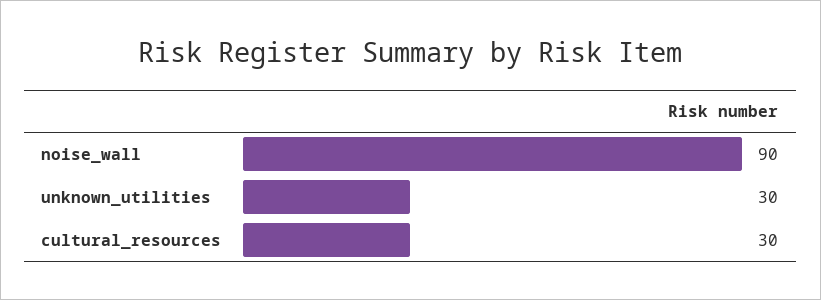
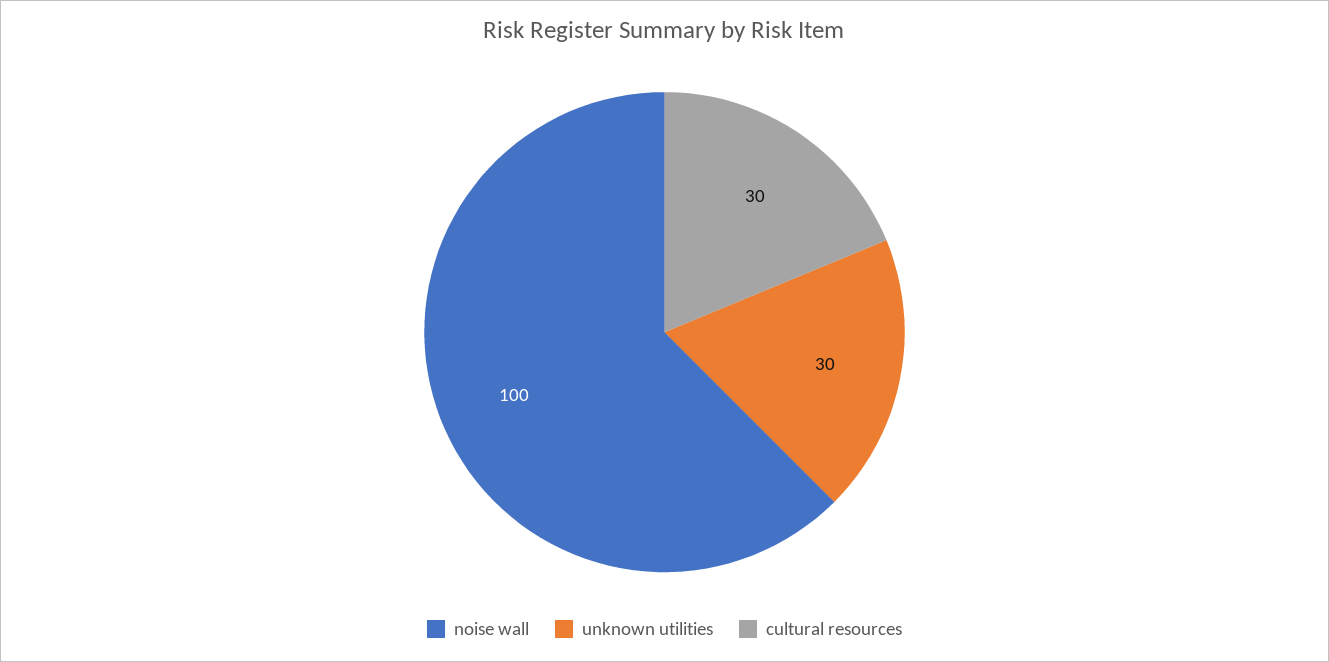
  {
-   "noise_wall": 90,
+   "noise_wall": 100,
    "unknown_utilities": 30,
    "cultural_resources": 30
  }

